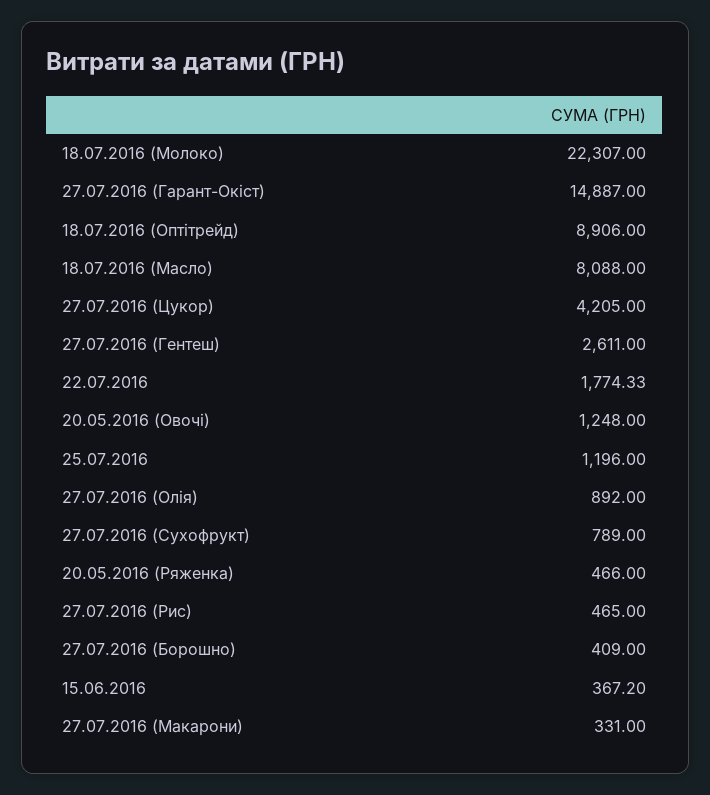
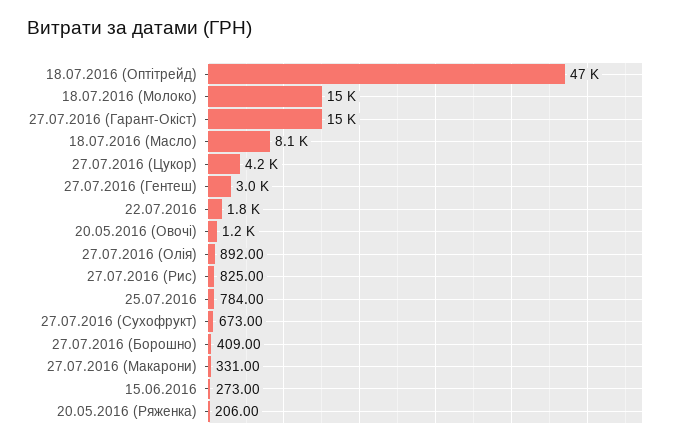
  {
-   "18.07.2016 (Молоко)": 22307,
+   "18.07.2016 (Молоко)": 15000,
    "27.07.2016 (Гарант-Окіст)": 14887,
-   "18.07.2016 (Оптітрейд)": 8906,
+   "18.07.2016 (Оптітрейд)": 47000,
    "18.07.2016 (Масло)": 8088,
    "27.07.2016 (Цукор)": 4205,
-   "27.07.2016 (Гентеш)": 2611,
+   "27.07.2016 (Гентеш)": 3000,
    "22.07.2016": 1774.33,
    "20.05.2016 (Овочі)": 1248,
-   "25.07.2016": 1196,
+   "25.07.2016": 784,
    "27.07.2016 (Олія)": 892,
-   "27.07.2016 (Сухофрукт)": 789,
+   "27.07.2016 (Сухофрукт)": 673,
-   "20.05.2016 (Ряженка)": 466,
+   "20.05.2016 (Ряженка)": 206,
-   "27.07.2016 (Рис)": 465,
+   "27.07.2016 (Рис)": 825,
    "27.07.2016 (Борошно)": 409,
-   "15.06.2016": 367.2,
+   "15.06.2016": 273,
    "27.07.2016 (Макарони)": 331
  }

